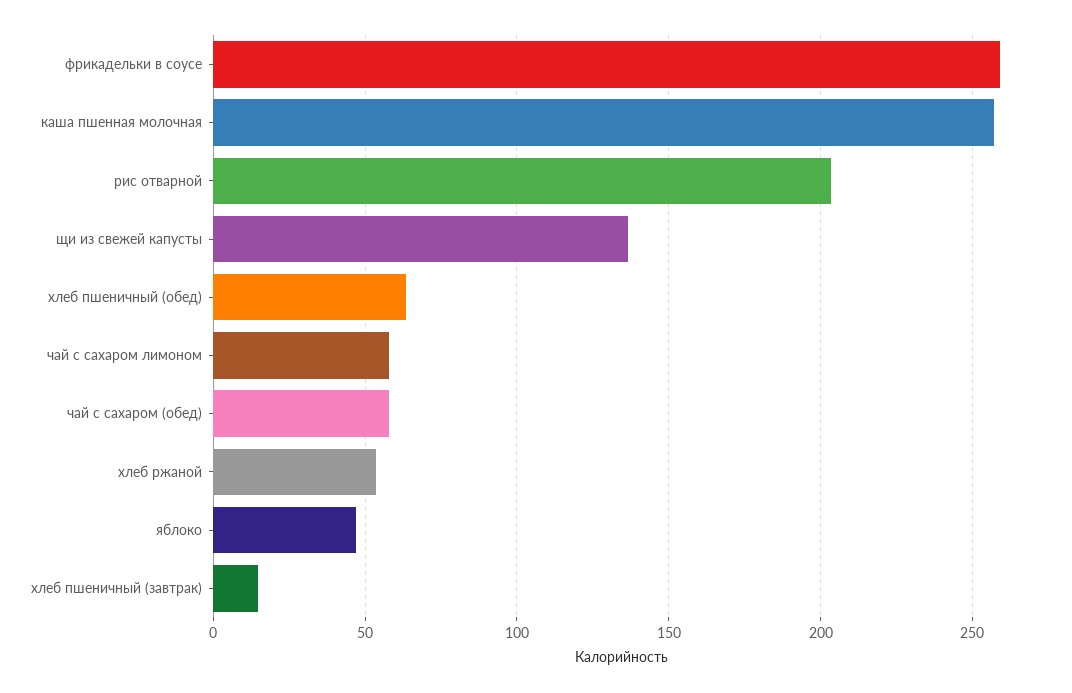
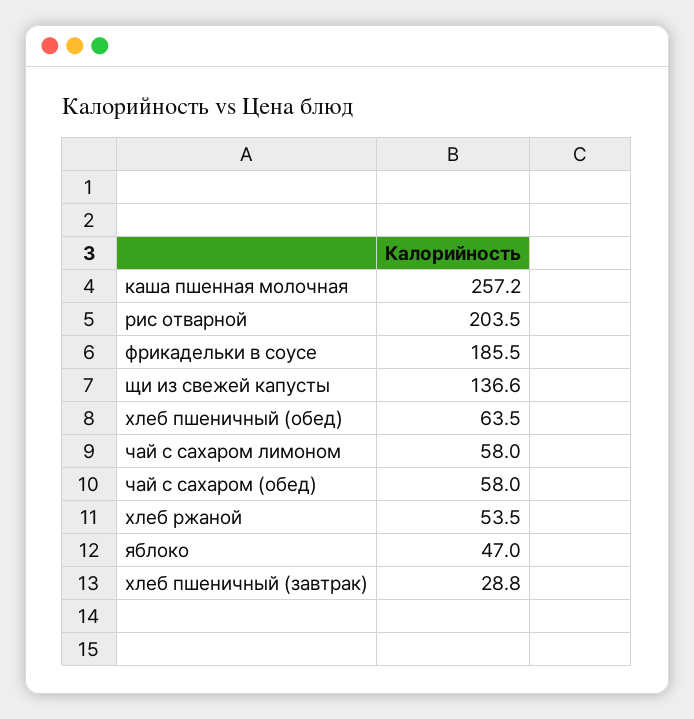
  {
-   "фрикадельки в соусе": 260,
+   "фрикадельки в соусе": 185.5,
    "каша пшенная молочная": 257.2,
    "рис отварной": 203.5,
    "щи из свежей капусты": 136.6,
    "хлеб пшеничный (обед)": 63.5,
    "чай с сахаром лимоном": 58,
    "чай с сахаром (обед)": 58,
    "хлеб ржаной": 53.5,
    "яблоко": 47,
-   "хлеб пшеничный (завтрак)": 15
+   "хлеб пшеничный (завтрак)": 28.8
  }

